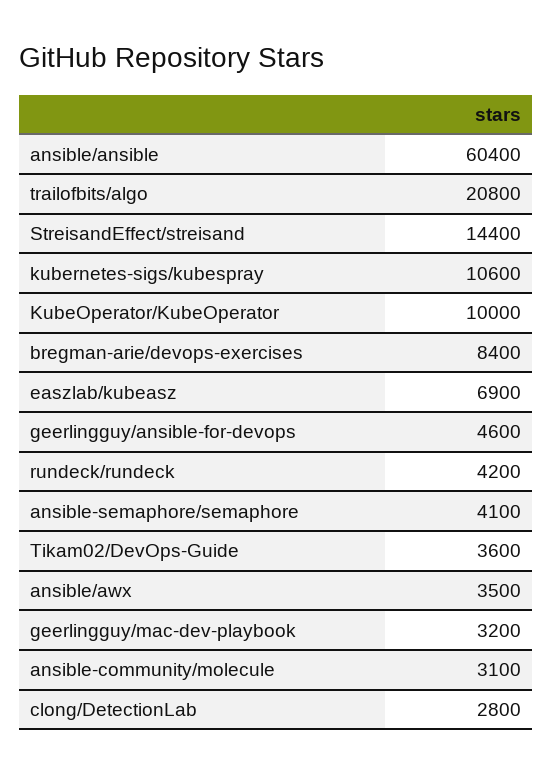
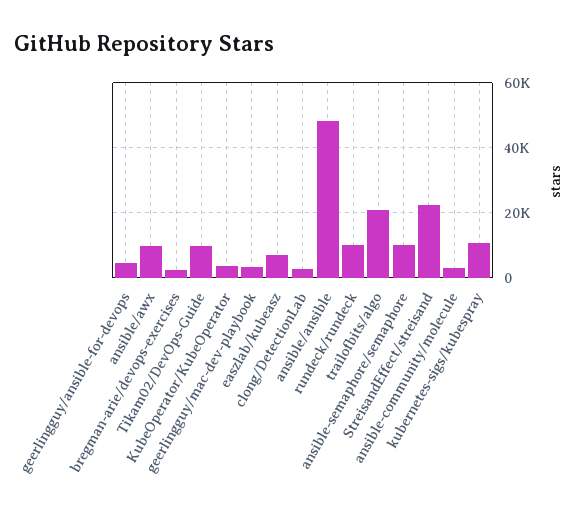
  {
-   "ansible/ansible": 60400,
+   "ansible/ansible": 48000,
    "trailofbits/algo": 20800,
-   "StreisandEffect/streisand": 14400,
+   "StreisandEffect/streisand": 22000,
    "kubernetes-sigs/kubespray": 10600,
-   "KubeOperator/KubeOperator": 10000,
+   "KubeOperator/KubeOperator": 4000,
-   "bregman-arie/devops-exercises": 8400,
+   "bregman-arie/devops-exercises": 2000,
    "easzlab/kubeasz": 6900,
    "geerlingguy/ansible-for-devops": 4600,
-   "rundeck/rundeck": 4200,
+   "rundeck/rundeck": 10000,
-   "ansible-semaphore/semaphore": 4100,
+   "ansible-semaphore/semaphore": 10000,
-   "Tikam02/DevOps-Guide": 3600,
+   "Tikam02/DevOps-Guide": 10000,
-   "ansible/awx": 3500,
+   "ansible/awx": 10000,
    "geerlingguy/mac-dev-playbook": 3200,
    "ansible-community/molecule": 3100,
    "clong/DetectionLab": 2800
  }

